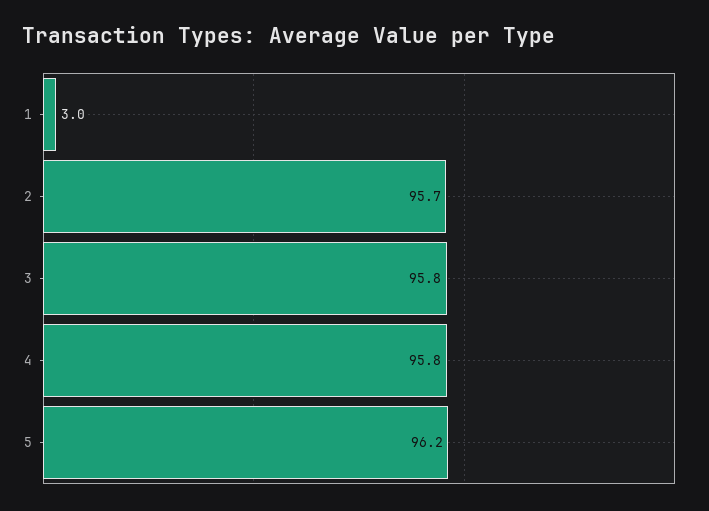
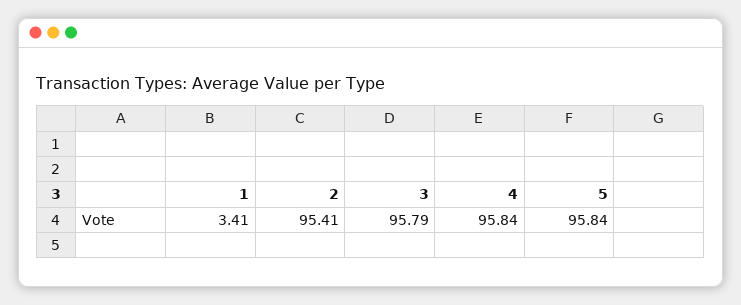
  {
-   "1": 3,
+   "1": 3.41,
-   "2": 95.7,
+   "2": 95.41,
    "3": 95.79,
    "4": 95.84,
-   "5": 96.2
+   "5": 95.84
  }

